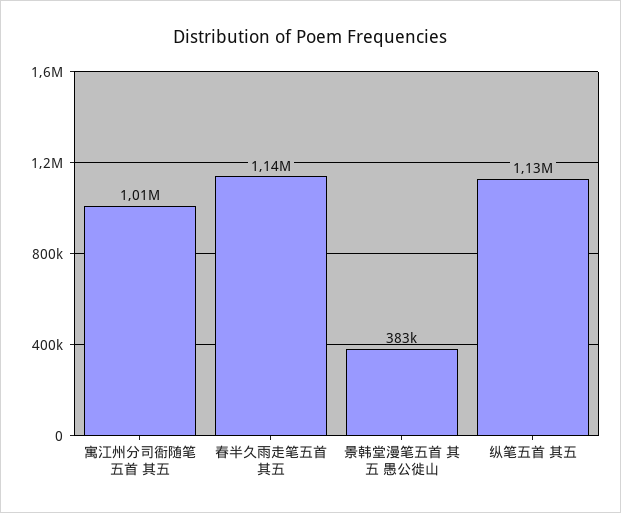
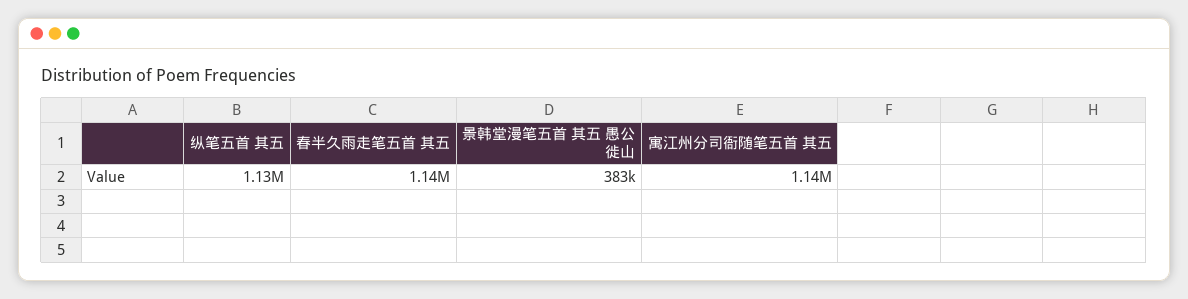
  {
-   "寓江州分司衙随笔五首 其五": 1010000,
+   "寓江州分司衙随笔五首 其五": 1140000,
    "春半久雨走笔五首 其五": 1140000,
    "景韩堂漫笔五首 其五 愚公徙山": 383000,
    "纵笔五首 其五": 1130000
  }

